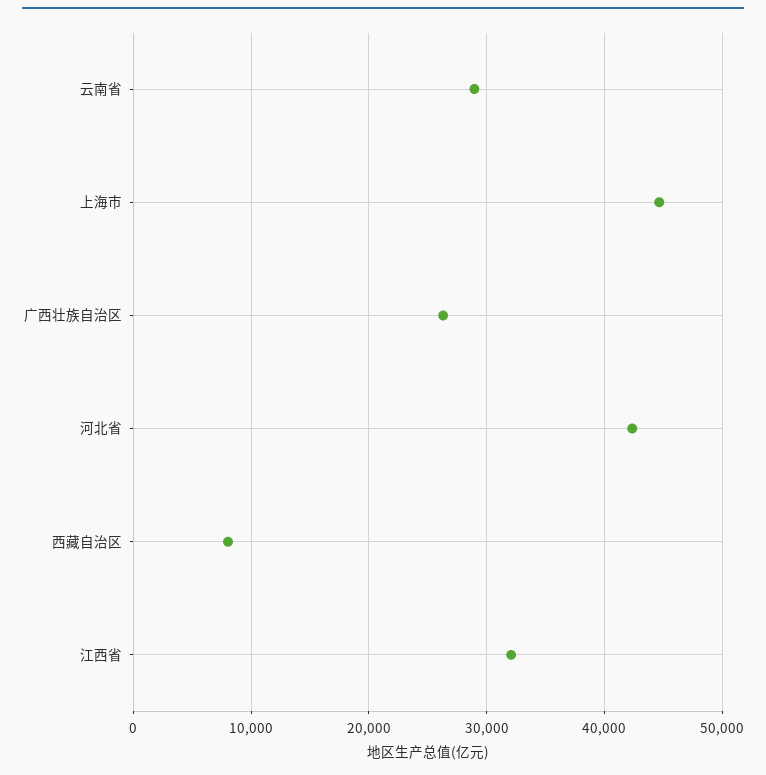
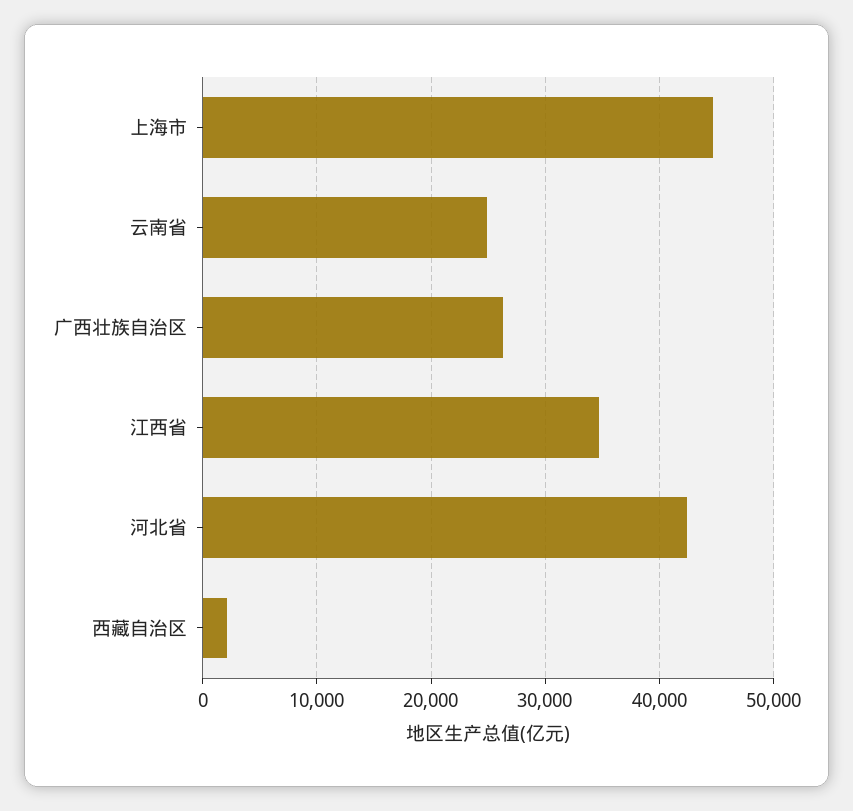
  {
-   "云南省": 29000,
+   "云南省": 25000,
    "上海市": 45000,
    "广西壮族自治区": 26000,
    "河北省": 42000,
-   "西藏自治区": 8000,
+   "西藏自治区": 2000,
-   "江西省": 32000
+   "江西省": 35000
  }

